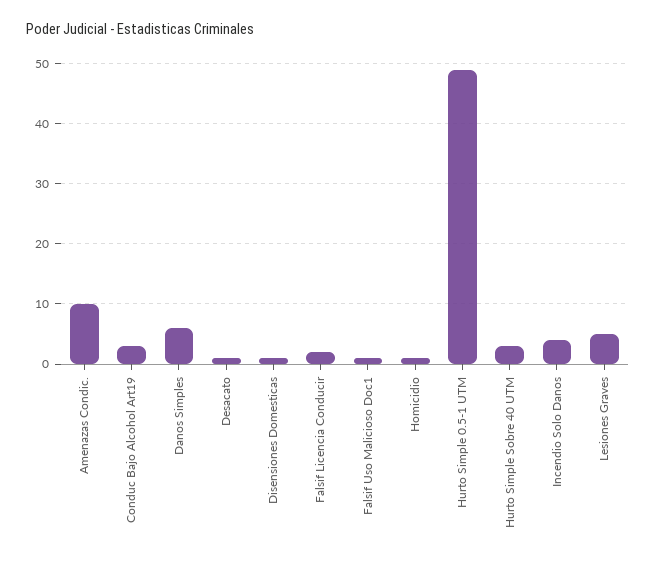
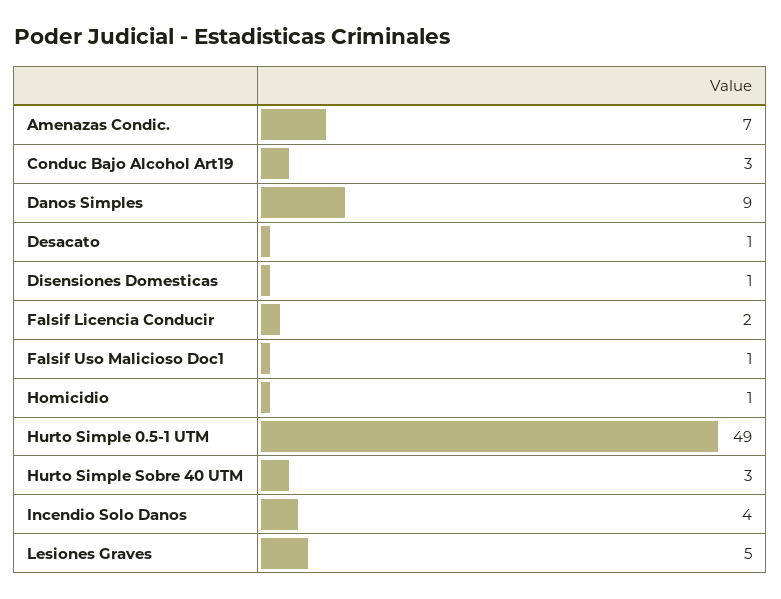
  {
-   "Amenazas Condic.": 10,
+   "Amenazas Condic.": 7,
    "Conduc Bajo Alcohol Art19": 3,
-   "Danos Simples": 6,
+   "Danos Simples": 9,
    "Desacato": 1,
    "Disensiones Domesticas": 1,
    "Falsif Licencia Conducir": 2,
    "Falsif Uso Malicioso Doc1": 1,
    "Homicidio": 1,
    "Hurto Simple 0.5-1 UTM": 49,
    "Hurto Simple Sobre 40 UTM": 3,
    "Incendio Solo Danos": 4,
    "Lesiones Graves": 5
  }

